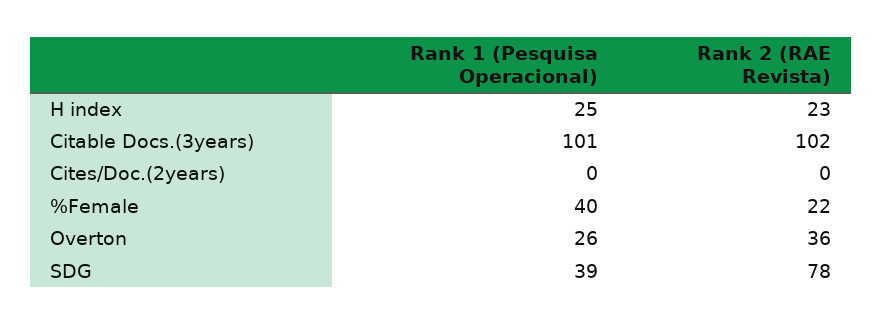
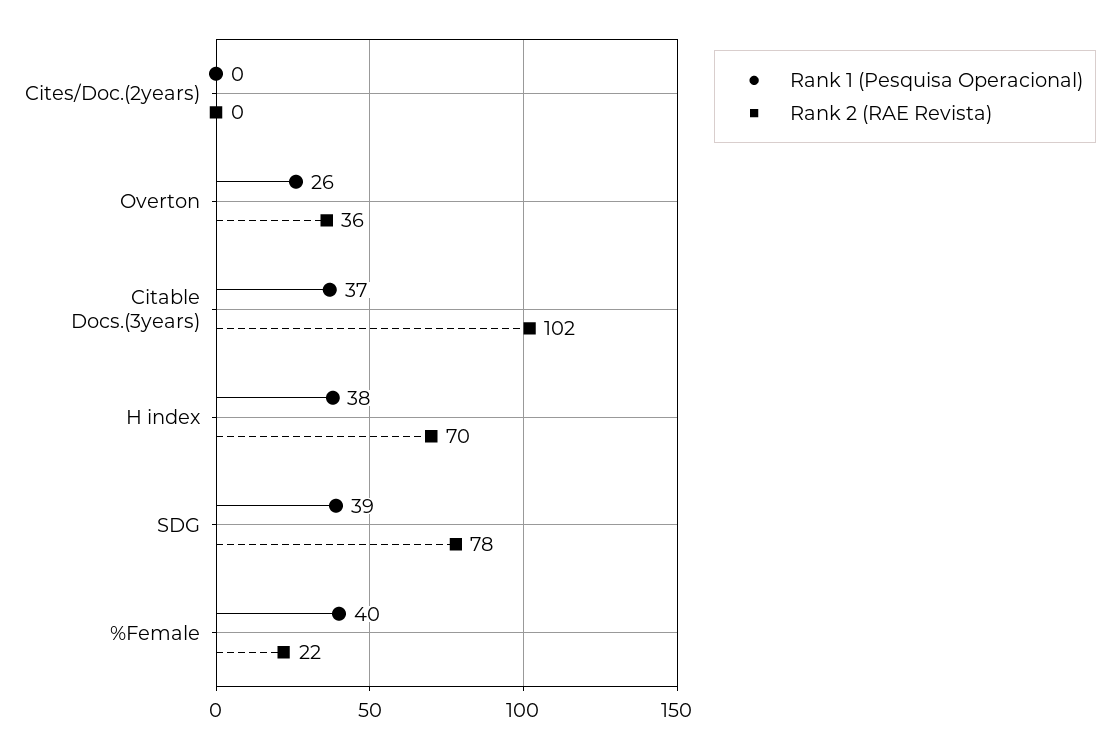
  {
    "Rank 1 (Pesquisa Operacional)": {
-     "H index": 25,
+     "H index": 38,
-     "Citable Docs.(3years)": 101,
+     "Citable Docs.(3years)": 37,
      "Cites/Doc.(2years)": 0,
      "%Female": 40,
      "Overton": 26,
      "SDG": 39
    },
    "Rank 2 (RAE Revista)": {
-     "H index": 23,
+     "H index": 70,
      "Citable Docs.(3years)": 102,
      "Cites/Doc.(2years)": 0,
      "%Female": 22,
      "Overton": 36,
      "SDG": 78
    }
  }

